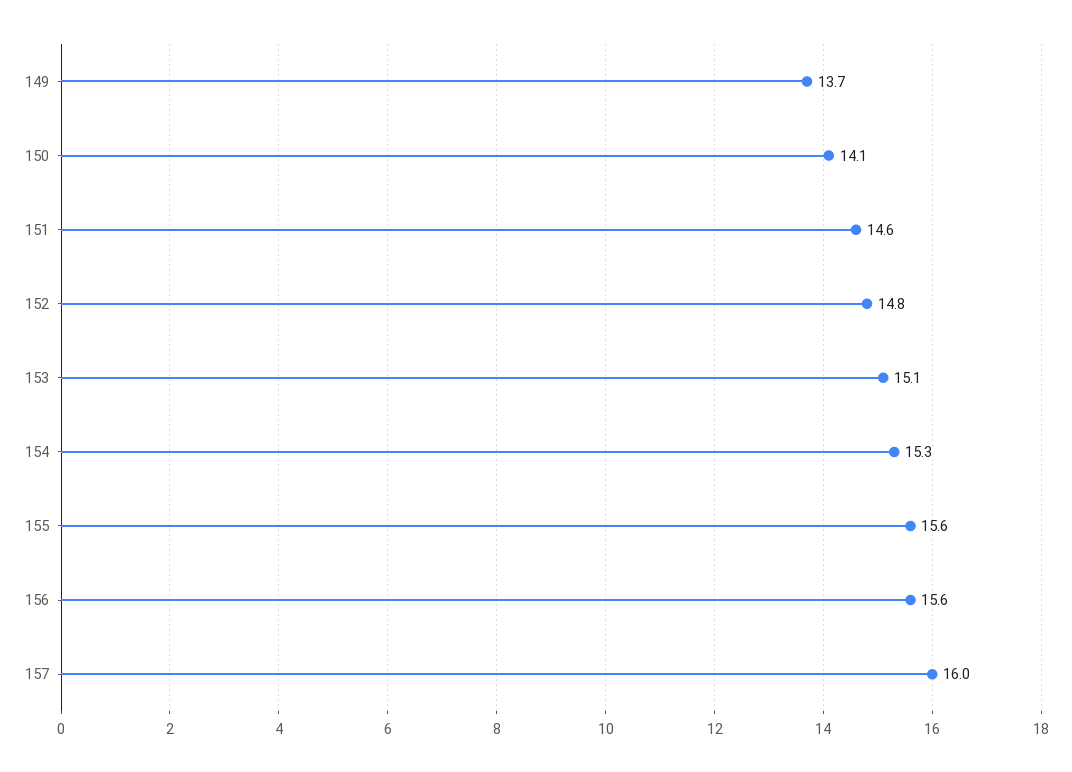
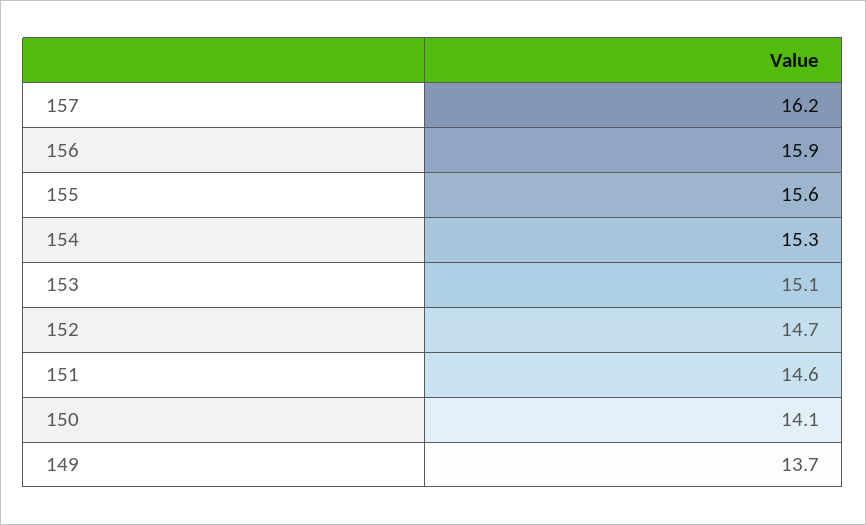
  {
    "149": 13.7,
    "150": 14.1,
    "151": 14.6,
-   "152": 14.8,
+   "152": 14.7,
    "153": 15.1,
    "154": 15.3,
    "155": 15.6,
-   "156": 15.6,
+   "156": 15.9,
-   "157": 16
+   "157": 16.2
  }

